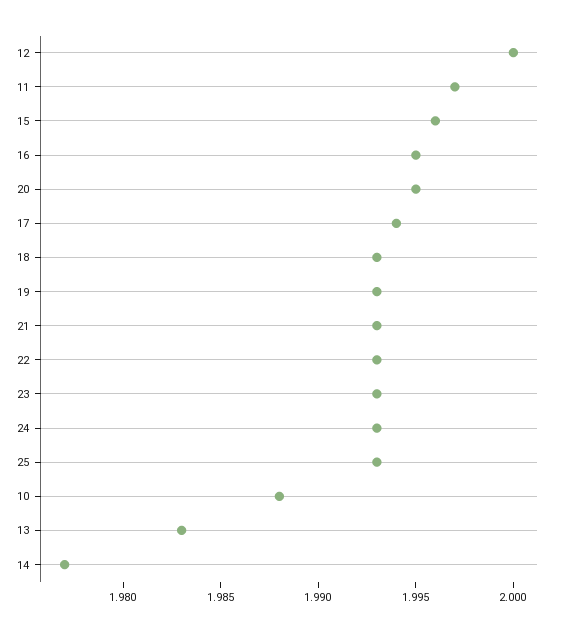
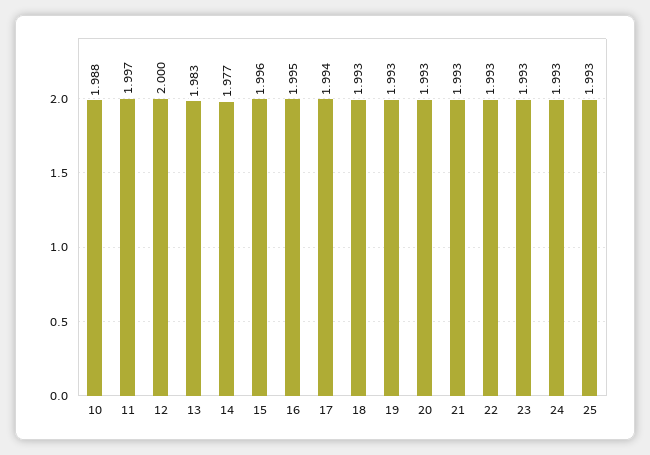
  {
    "12": 2,
    "11": 1.997,
    "15": 1.996,
    "16": 1.995,
-   "20": 1.995,
+   "20": 1.993,
    "17": 1.994,
    "18": 1.993,
    "19": 1.993,
    "21": 1.993,
    "22": 1.993,
    "23": 1.993,
    "24": 1.993,
    "25": 1.993,
    "10": 1.988,
    "13": 1.983,
    "14": 1.977
  }

